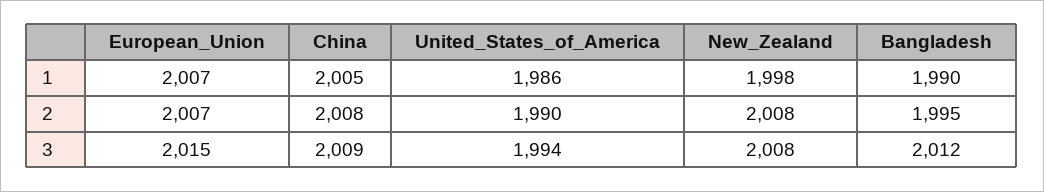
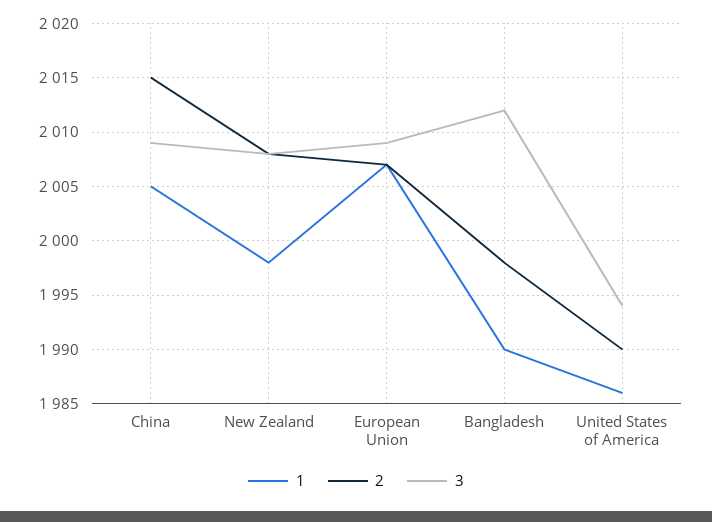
  {
    "1": {
      "European_Union": 2007,
      "China": 2005,
      "United_States_of_America": 1986,
      "New_Zealand": 1998,
      "Bangladesh": 1990
    },
    "2": {
      "European_Union": 2007,
-     "China": 2008,
+     "China": 2015,
      "United_States_of_America": 1990,
      "New_Zealand": 2008,
-     "Bangladesh": 1995
+     "Bangladesh": 1998
    },
    "3": {
-     "European_Union": 2015,
+     "European_Union": 2009,
      "China": 2009,
      "United_States_of_America": 1994,
      "New_Zealand": 2008,
      "Bangladesh": 2012
    }
  }

